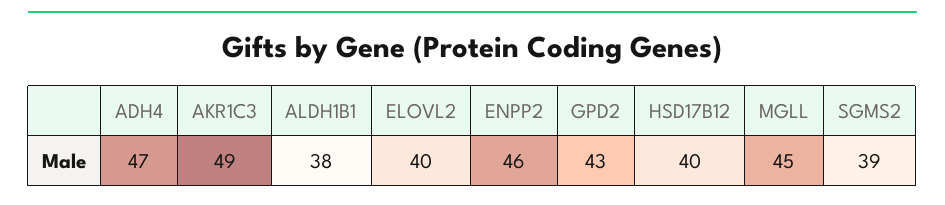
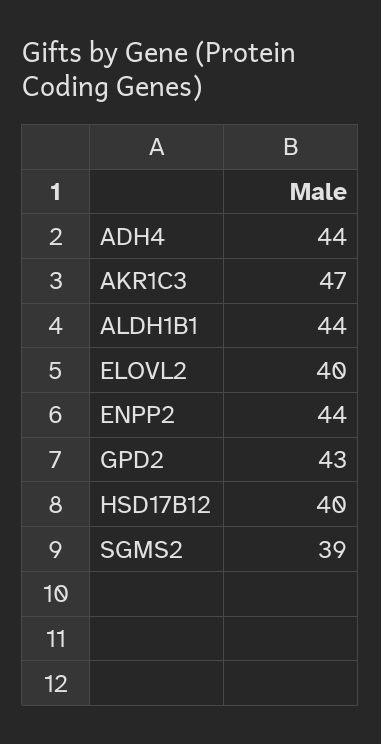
  {
-   "ADH4": 47,
+   "ADH4": 44,
-   "AKR1C3": 49,
+   "AKR1C3": 47,
-   "ALDH1B1": 38,
+   "ALDH1B1": 44,
    "ELOVL2": 40,
-   "ENPP2": 46,
+   "ENPP2": 44,
    "GPD2": 43,
    "HSD17B12": 40,
-   "MGLL": 45,
    "SGMS2": 39
  }

